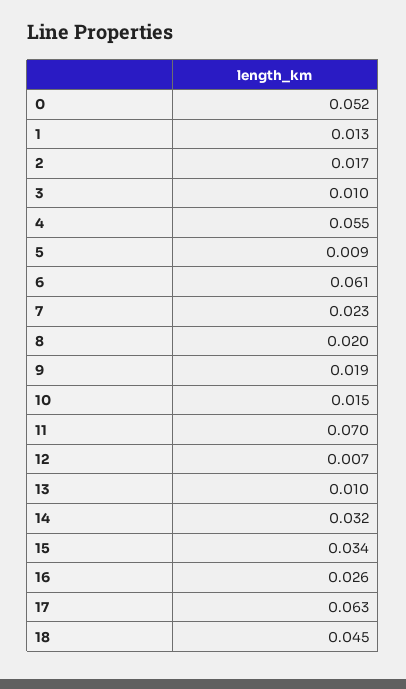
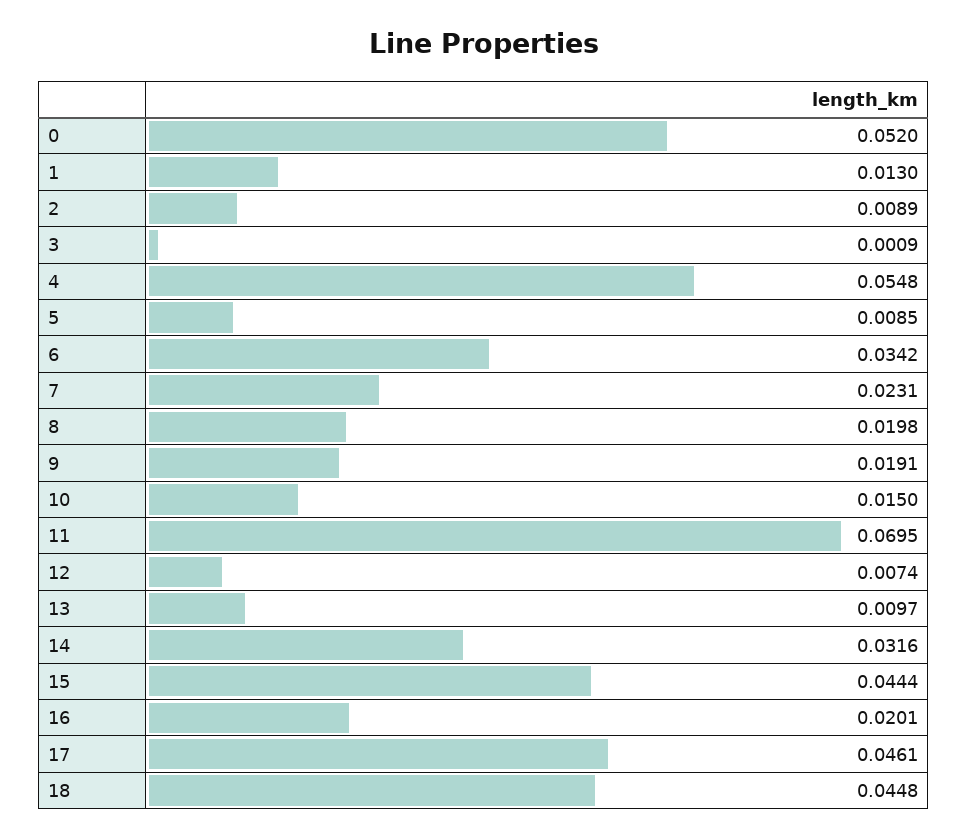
  {
    "0": 0.052,
    "1": 0.013,
-   "2": 0.017,
+   "2": 0.0089,
-   "3": 0.01,
+   "3": 0.0009,
    "4": 0.0548,
    "5": 0.0085,
-   "6": 0.061,
+   "6": 0.0342,
    "7": 0.0231,
    "8": 0.0198,
    "9": 0.0191,
    "10": 0.015,
    "11": 0.0695,
    "12": 0.0074,
    "13": 0.0097,
    "14": 0.0316,
-   "15": 0.034,
+   "15": 0.0444,
-   "16": 0.026,
+   "16": 0.0201,
-   "17": 0.063,
+   "17": 0.0461,
    "18": 0.0448
  }

